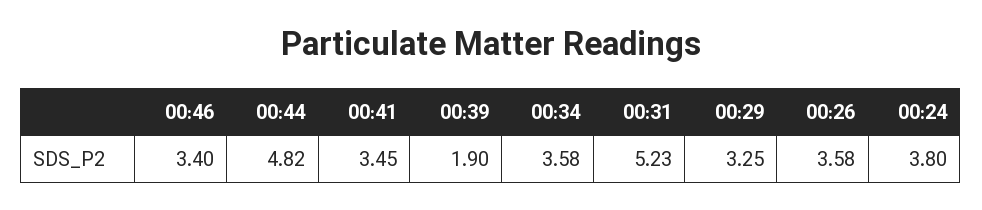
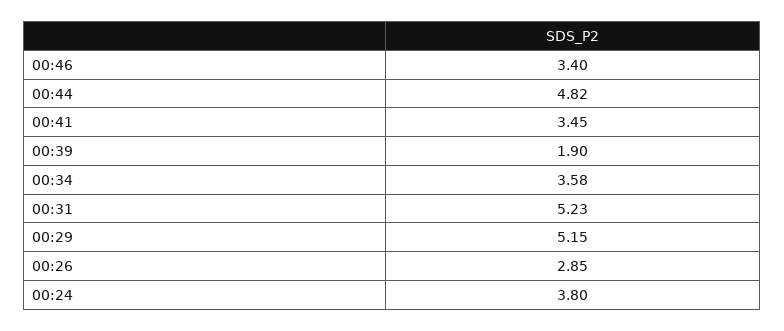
  {
    "00:46": 3.4,
    "00:44": 4.82,
    "00:41": 3.45,
    "00:39": 1.9,
    "00:34": 3.58,
    "00:31": 5.23,
-   "00:29": 3.25,
+   "00:29": 5.15,
-   "00:26": 3.58,
+   "00:26": 2.85,
    "00:24": 3.8
  }

